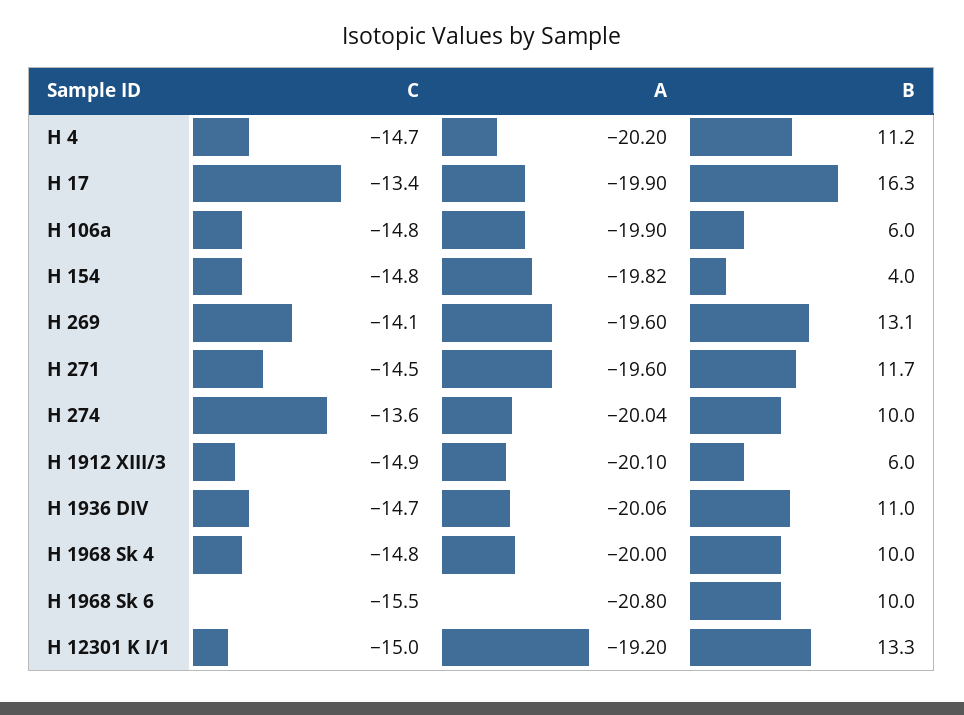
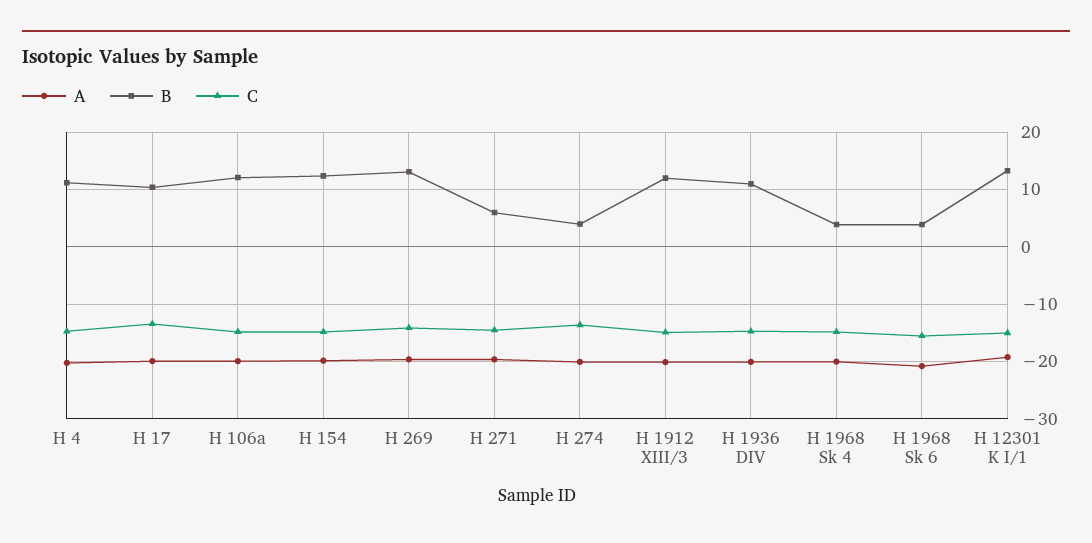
  {
    "C": {
      "H 4": -14.7,
      "H 17": -13.4,
      "H 106a": -14.8,
      "H 154": -14.8,
      "H 269": -14.1,
      "H 271": -14.5,
      "H 274": -13.6,
      "H 1912 XIII/3": -14.9,
      "H 1936 DIV": -14.7,
      "H 1968 Sk 4": -14.8,
      "H 1968 Sk 6": -15.5,
      "H 12301 K I/1": -15
    },
    "A": {
      "H 4": -20.2,
      "H 17": -19.9,
      "H 106a": -19.9,
      "H 154": -19.82,
      "H 269": -19.6,
      "H 271": -19.6,
      "H 274": -20.04,
      "H 1912 XIII/3": -20.1,
      "H 1936 DIV": -20.06,
      "H 1968 Sk 4": -20,
      "H 1968 Sk 6": -20.8,
      "H 12301 K I/1": -19.2
    },
    "B": {
      "H 4": 11.2,
-     "H 17": 16.3,
+     "H 17": 10,
-     "H 106a": 6,
+     "H 106a": 12,
-     "H 154": 4,
+     "H 154": 12,
      "H 269": 13.1,
-     "H 271": 11.7,
+     "H 271": 6,
-     "H 274": 10,
+     "H 274": 4,
-     "H 1912 XIII/3": 6,
+     "H 1912 XIII/3": 12,
      "H 1936 DIV": 11,
-     "H 1968 Sk 4": 10,
+     "H 1968 Sk 4": 4,
-     "H 1968 Sk 6": 10,
+     "H 1968 Sk 6": 4,
      "H 12301 K I/1": 13.3
    }
  }

